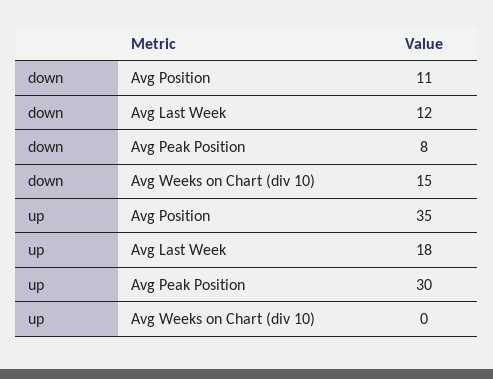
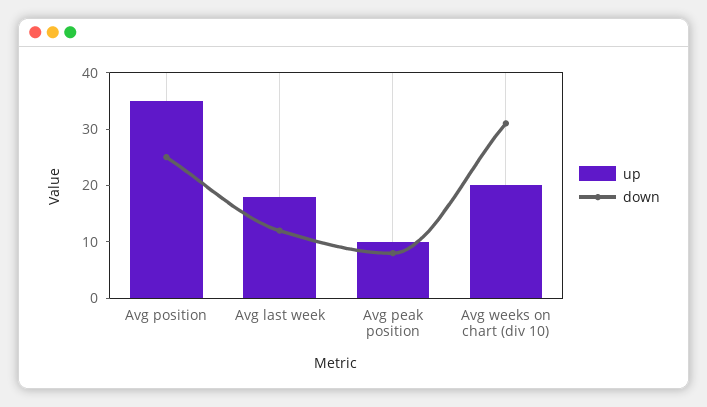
  {
    "down": {
-     "Avg Position": 11,
+     "Avg Position": 25,
      "Avg Last Week": 12,
      "Avg Peak Position": 8,
-     "Avg Weeks on Chart (div 10)": 15
+     "Avg Weeks on Chart (div 10)": 30
    },
    "up": {
      "Avg Position": 35,
      "Avg Last Week": 18,
-     "Avg Peak Position": 30,
+     "Avg Peak Position": 10,
-     "Avg Weeks on Chart (div 10)": 0
+     "Avg Weeks on Chart (div 10)": 20
    }
  }

